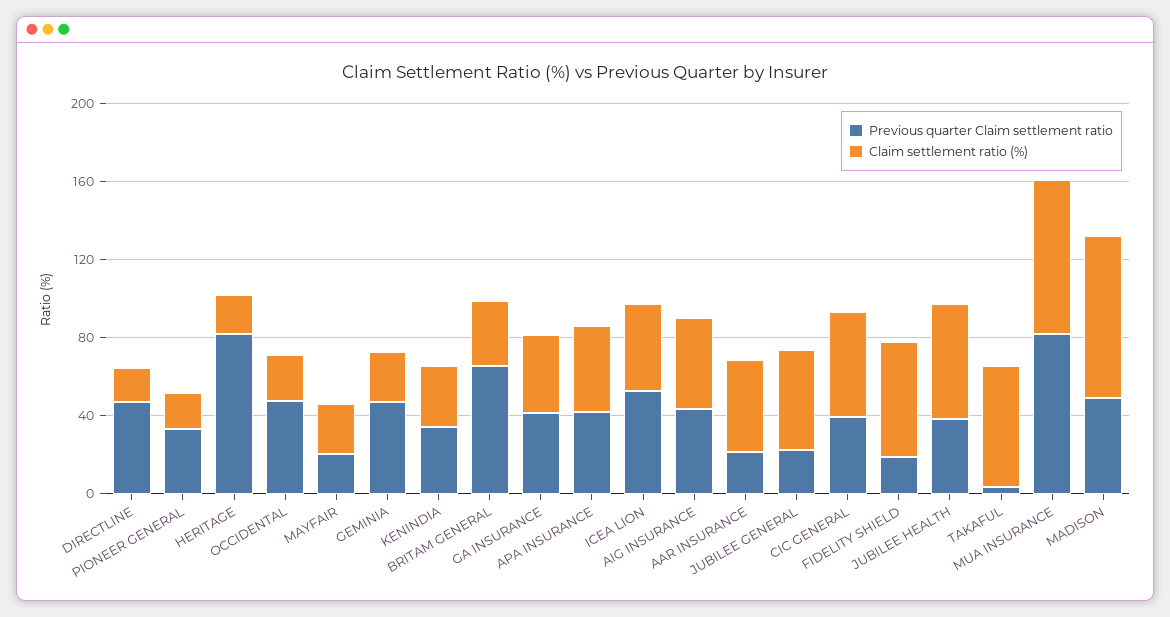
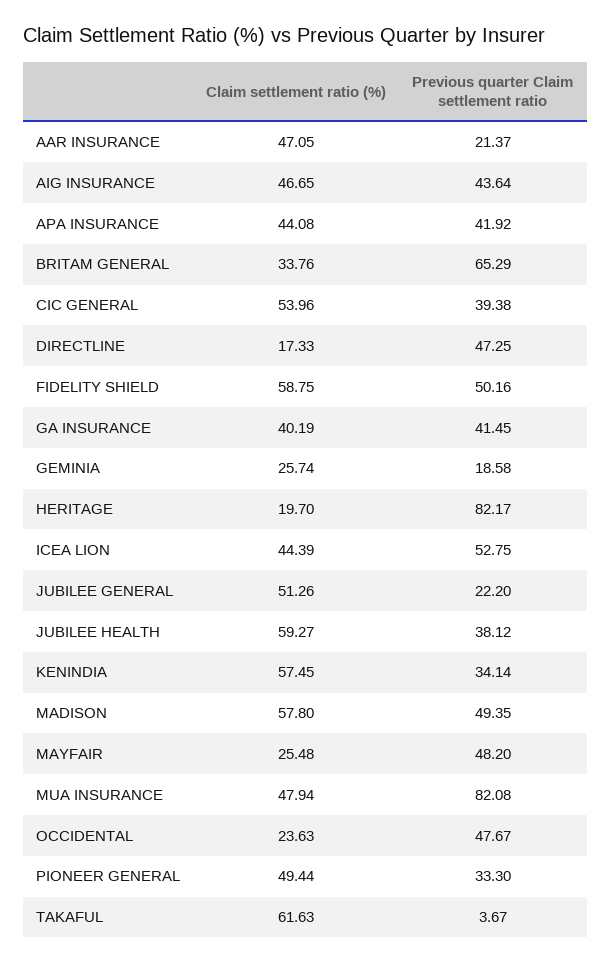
  {
    "Previous quarter Claim settlement ratio": {
      "DIRECTLINE": 47.25,
      "PIONEER GENERAL": 33.3,
      "HERITAGE": 82.17,
      "OCCIDENTAL": 47.67,
-     "MAYFAIR": 20,
+     "MAYFAIR": 48.2,
-     "GEMINIA": 50,
+     "GEMINIA": 18.58,
      "KENINDIA": 34.14,
      "BRITAM GENERAL": 65.29,
      "GA INSURANCE": 41.45,
      "APA INSURANCE": 41.92,
      "ICEA LION": 52.75,
      "AIG INSURANCE": 43.64,
      "AAR INSURANCE": 21.37,
      "JUBILEE GENERAL": 22.2,
      "CIC GENERAL": 39.38,
-     "FIDELITY SHIELD": 20,
+     "FIDELITY SHIELD": 50.16,
      "JUBILEE HEALTH": 38.12,
      "TAKAFUL": 3.67,
      "MUA INSURANCE": 82.08,
      "MADISON": 49.35
    },
    "Claim settlement ratio (%)": {
      "DIRECTLINE": 17.33,
-     "PIONEER GENERAL": 20,
+     "PIONEER GENERAL": 49.44,
      "HERITAGE": 19.7,
      "OCCIDENTAL": 23.63,
      "MAYFAIR": 25.48,
      "GEMINIA": 25.74,
-     "KENINDIA": 30,
+     "KENINDIA": 57.45,
      "BRITAM GENERAL": 33.76,
      "GA INSURANCE": 40.19,
      "APA INSURANCE": 44.08,
      "ICEA LION": 44.39,
      "AIG INSURANCE": 46.65,
      "AAR INSURANCE": 47.05,
      "JUBILEE GENERAL": 51.26,
      "CIC GENERAL": 53.96,
      "FIDELITY SHIELD": 58.75,
      "JUBILEE HEALTH": 59.27,
      "TAKAFUL": 61.63,
-     "MUA INSURANCE": 80,
+     "MUA INSURANCE": 47.94,
-     "MADISON": 80
+     "MADISON": 57.8
    }
  }

